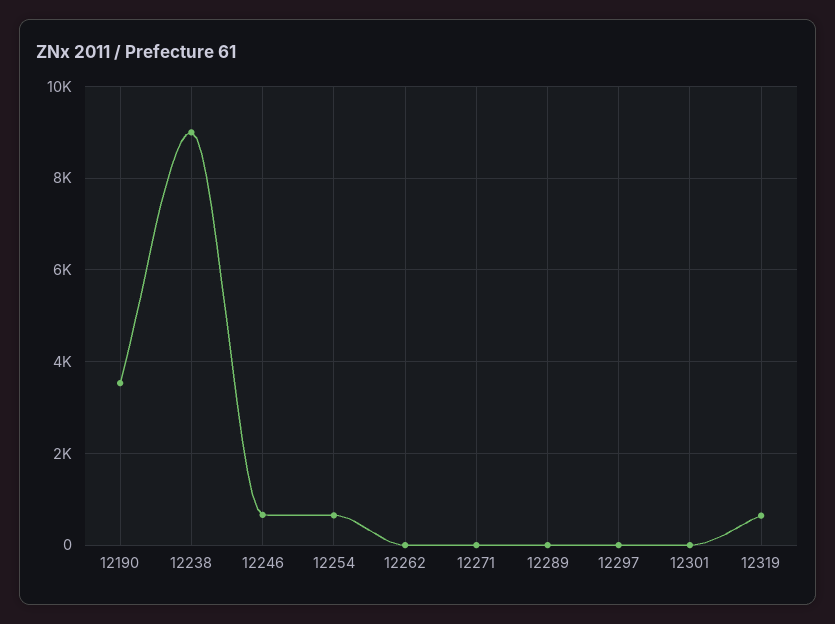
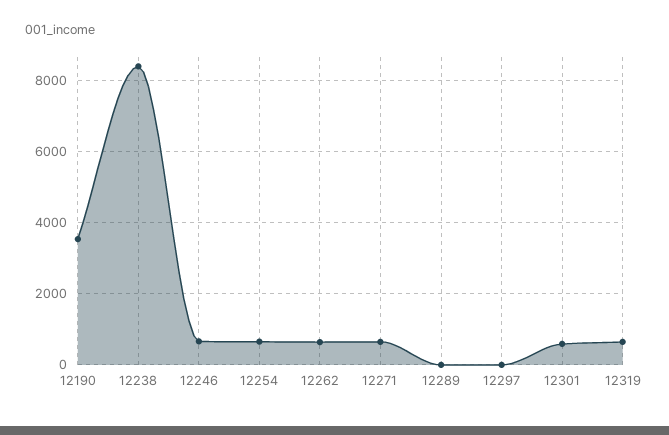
  {
    "12190": 3600,
-   "12238": 9000,
+   "12238": 8400,
    "12246": 600,
    "12254": 600,
-   "12262": 0,
+   "12262": 600,
-   "12271": 0,
+   "12271": 600,
    "12289": 0,
    "12297": 0,
-   "12301": 0,
+   "12301": 600,
    "12319": 600
  }

